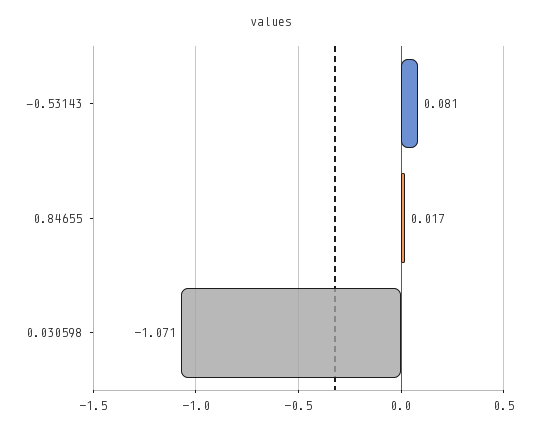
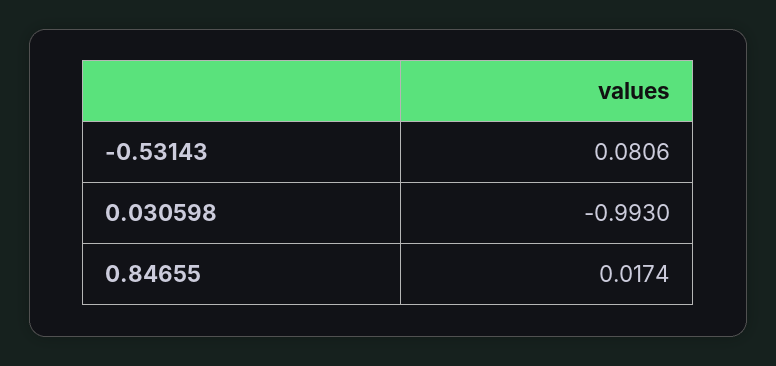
  {
    "-0.53143": 0.0806,
    "0.84655": 0.0174,
-   "0.030598": -1.071
+   "0.030598": -0.993
  }

